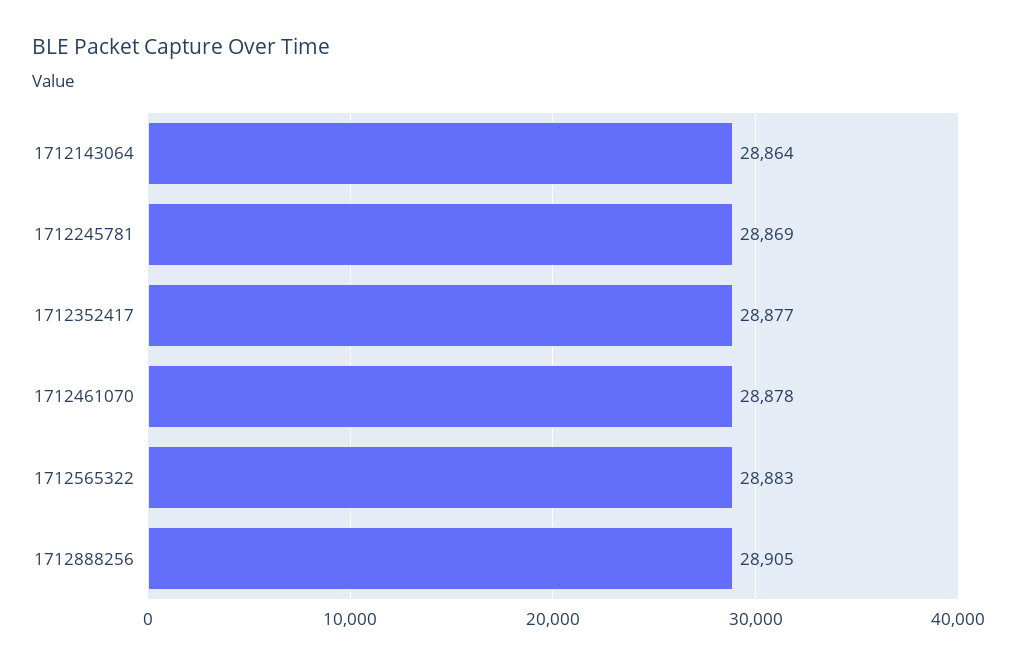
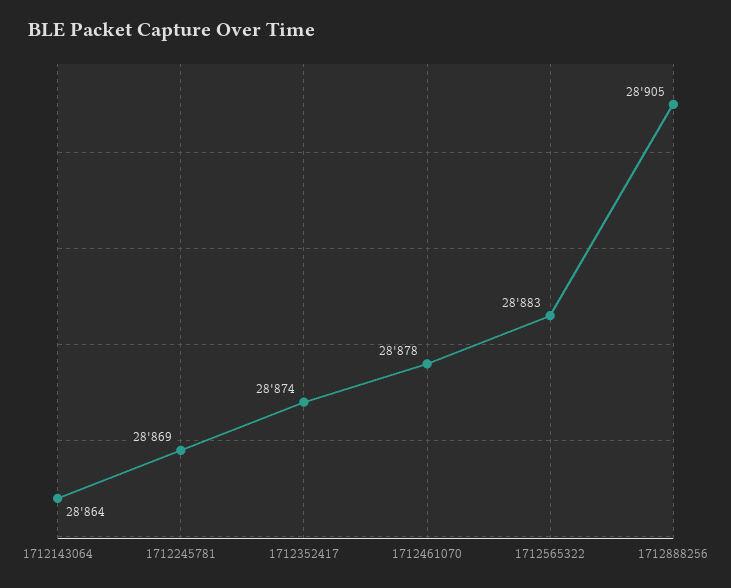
  {
    "1712143064": 28864,
    "1712245781": 28869,
-   "1712352417": 28877,
+   "1712352417": 28874,
    "1712461070": 28878,
    "1712565322": 28883,
    "1712888256": 28905
  }

